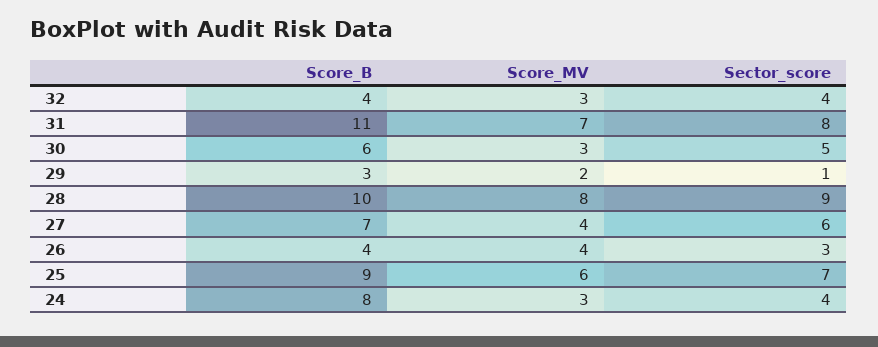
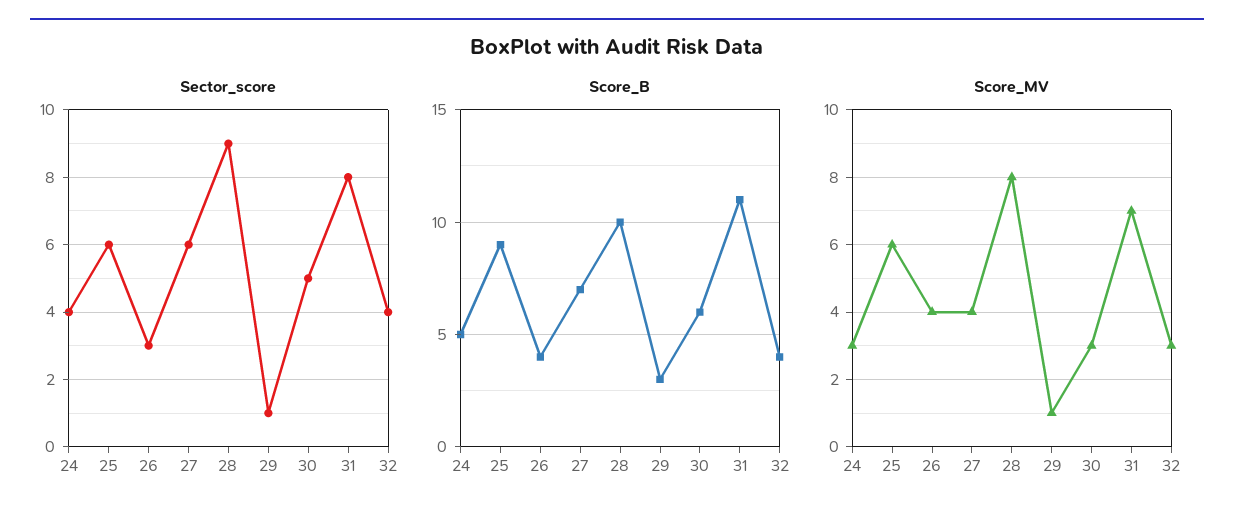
  {
    "Score_B": {
      "32": 4,
      "31": 11,
      "30": 6,
      "29": 3,
      "28": 10,
      "27": 7,
      "26": 4,
      "25": 9,
-     "24": 8
+     "24": 5
    },
    "Score_MV": {
      "32": 3,
      "31": 7,
      "30": 3,
-     "29": 2,
+     "29": 1,
      "28": 8,
      "27": 4,
      "26": 4,
      "25": 6,
      "24": 3
    },
    "Sector_score": {
      "32": 4,
      "31": 8,
      "30": 5,
      "29": 1,
      "28": 9,
      "27": 6,
      "26": 3,
-     "25": 7,
+     "25": 6,
      "24": 4
    }
  }

